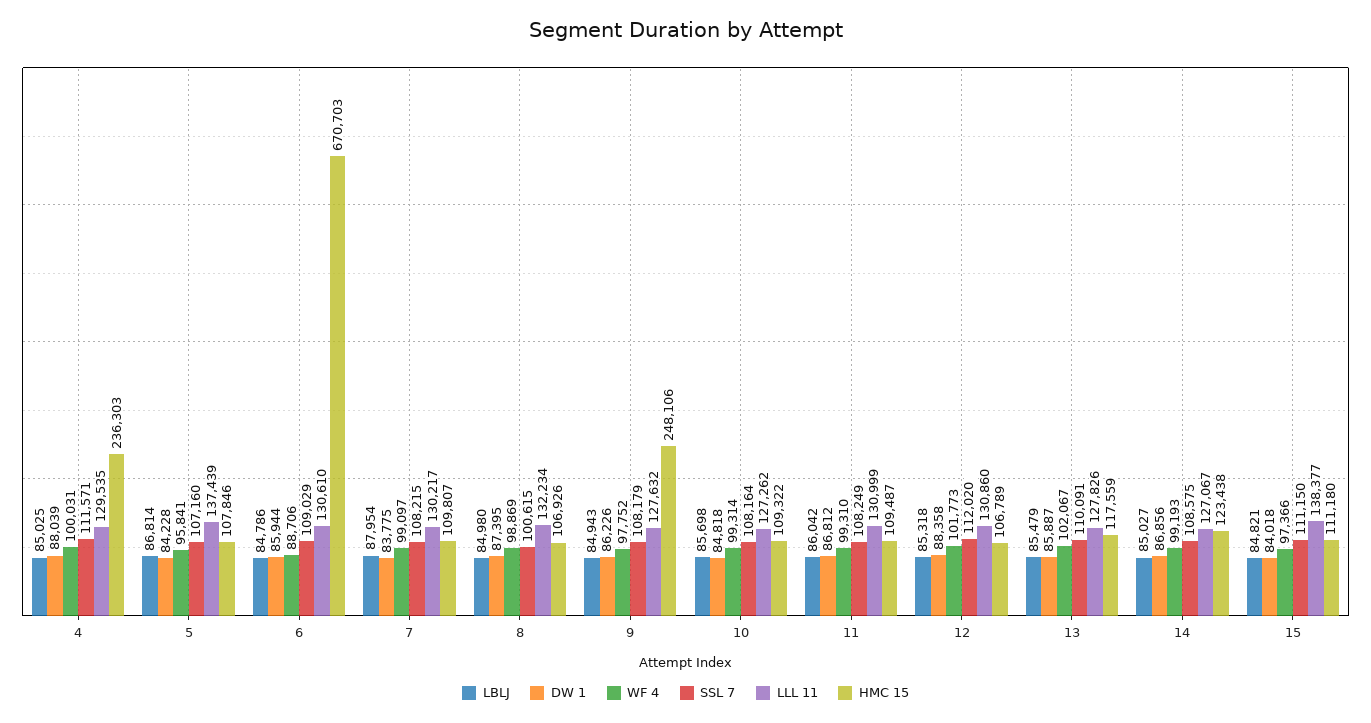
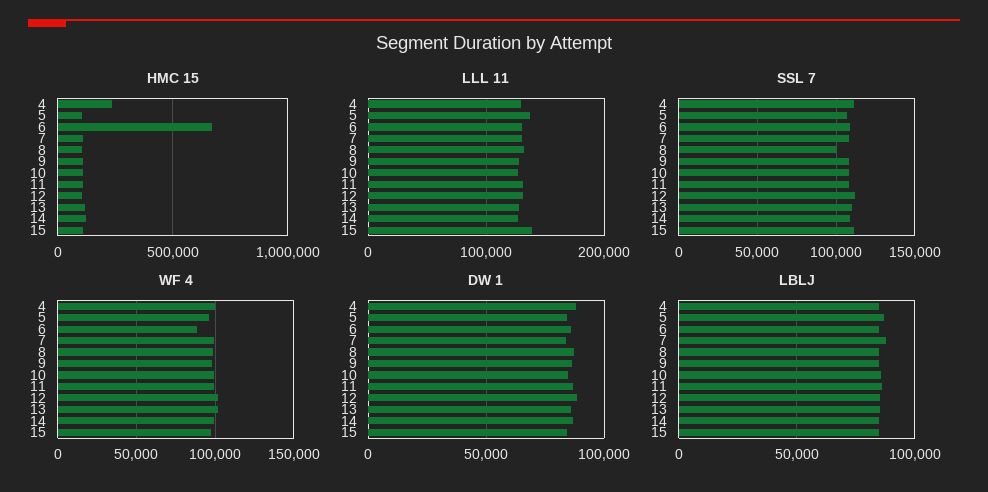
  {
    "LBLJ": {
      "4": 85025,
      "5": 86814,
      "6": 84786,
      "7": 87954,
      "8": 84980,
      "9": 84943,
      "10": 85698,
      "11": 86042,
      "12": 85318,
      "13": 85479,
      "14": 85027,
      "15": 84821
    },
    "DW 1": {
      "4": 88039,
      "5": 84228,
      "6": 85944,
      "7": 83775,
      "8": 87395,
      "9": 86226,
      "10": 84818,
      "11": 86812,
      "12": 88358,
      "13": 85887,
      "14": 86856,
      "15": 84018
    },
    "WF 4": {
      "4": 100031,
      "5": 95841,
      "6": 88706,
      "7": 99097,
      "8": 98869,
      "9": 97752,
      "10": 99314,
      "11": 99310,
      "12": 101773,
      "13": 102067,
      "14": 99193,
      "15": 97366
    },
    "SSL 7": {
      "4": 111571,
      "5": 107160,
      "6": 109029,
      "7": 108215,
      "8": 100615,
      "9": 108179,
      "10": 108164,
      "11": 108249,
      "12": 112020,
      "13": 110091,
      "14": 108575,
      "15": 111150
    },
    "LLL 11": {
      "4": 129535,
      "5": 137439,
      "6": 130610,
      "7": 130217,
      "8": 132234,
      "9": 127632,
      "10": 127262,
      "11": 130999,
      "12": 130860,
      "13": 127826,
      "14": 127067,
      "15": 138377
    },
    "HMC 15": {
      "4": 236303,
      "5": 107846,
      "6": 670703,
      "7": 109807,
      "8": 106926,
-     "9": 248106,
+     "9": 100000,
      "10": 109322,
      "11": 109487,
      "12": 106789,
      "13": 117559,
      "14": 123438,
      "15": 111180
    }
  }

